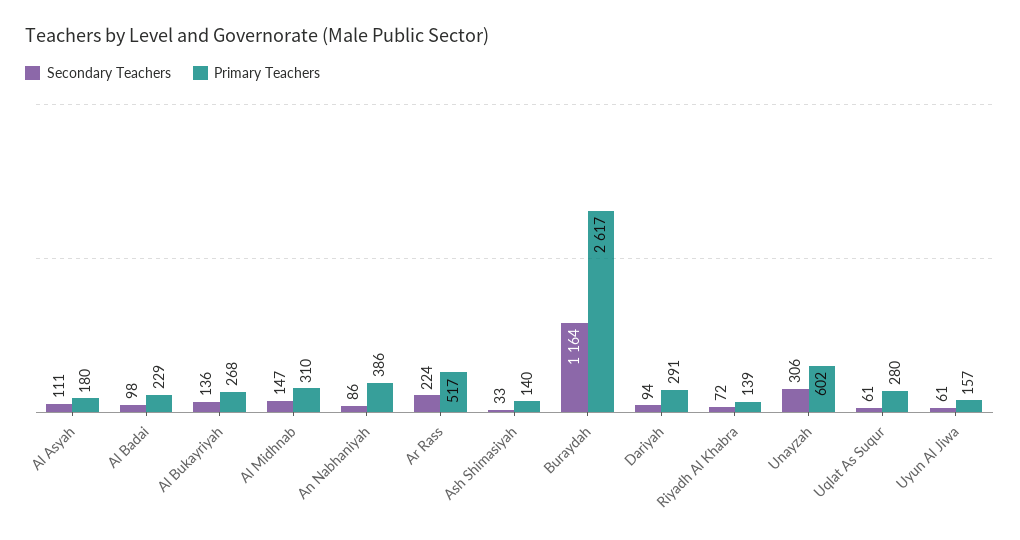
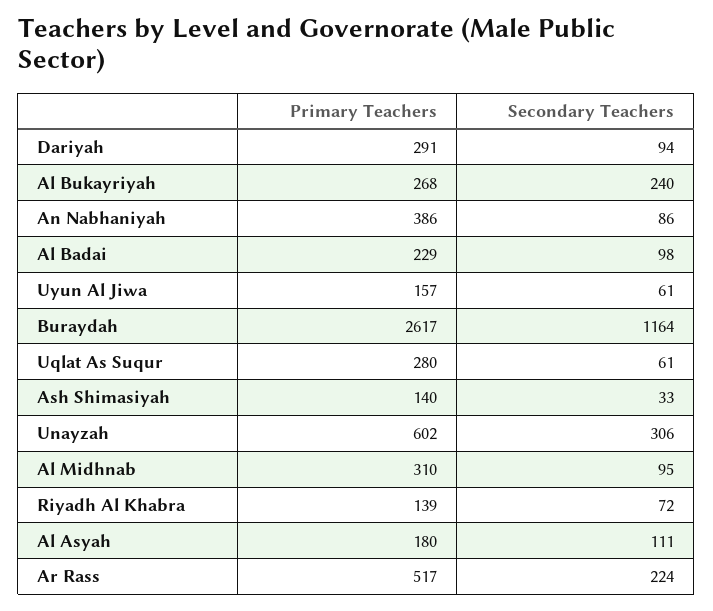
  {
    "Secondary Teachers": {
      "Al Asyah": 111,
      "Al Badai": 98,
-     "Al Bukayriyah": 136,
+     "Al Bukayriyah": 240,
-     "Al Midhnab": 147,
+     "Al Midhnab": 95,
      "An Nabhaniyah": 86,
      "Ar Rass": 224,
      "Ash Shimasiyah": 33,
      "Buraydah": 1164,
      "Dariyah": 94,
      "Riyadh Al Khabra": 72,
      "Unayzah": 306,
      "Uqlat As Suqur": 61,
      "Uyun Al Jiwa": 61
    },
    "Primary Teachers": {
      "Al Asyah": 180,
      "Al Badai": 229,
      "Al Bukayriyah": 268,
      "Al Midhnab": 310,
      "An Nabhaniyah": 386,
      "Ar Rass": 517,
      "Ash Shimasiyah": 140,
      "Buraydah": 2617,
      "Dariyah": 291,
      "Riyadh Al Khabra": 139,
      "Unayzah": 602,
      "Uqlat As Suqur": 280,
      "Uyun Al Jiwa": 157
    }
  }

